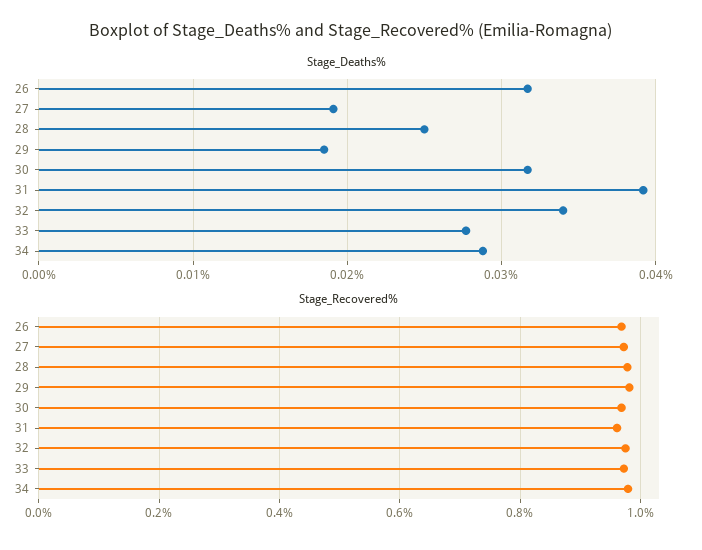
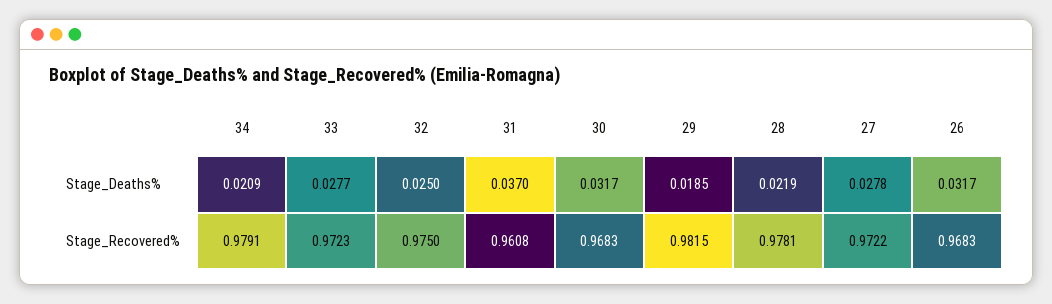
  {
    "Stage_Deaths%": {
      "26": 0.0317,
-     "27": 0.019,
+     "27": 0.0278,
-     "28": 0.025,
+     "28": 0.0219,
      "29": 0.0185,
      "30": 0.0317,
-     "31": 0.039,
+     "31": 0.037,
-     "32": 0.034,
+     "32": 0.025,
      "33": 0.0277,
-     "34": 0.029
+     "34": 0.0209
    },
    "Stage_Recovered%": {
      "26": 0.9683,
      "27": 0.9722,
      "28": 0.9781,
      "29": 0.9815,
      "30": 0.9683,
      "31": 0.9608,
      "32": 0.975,
      "33": 0.9723,
      "34": 0.9791
    }
  }

